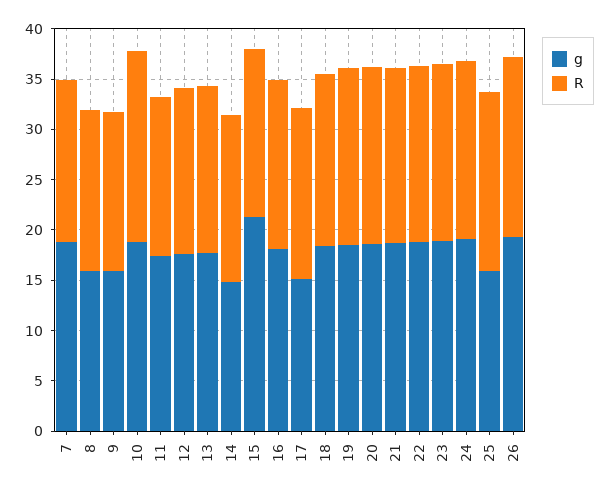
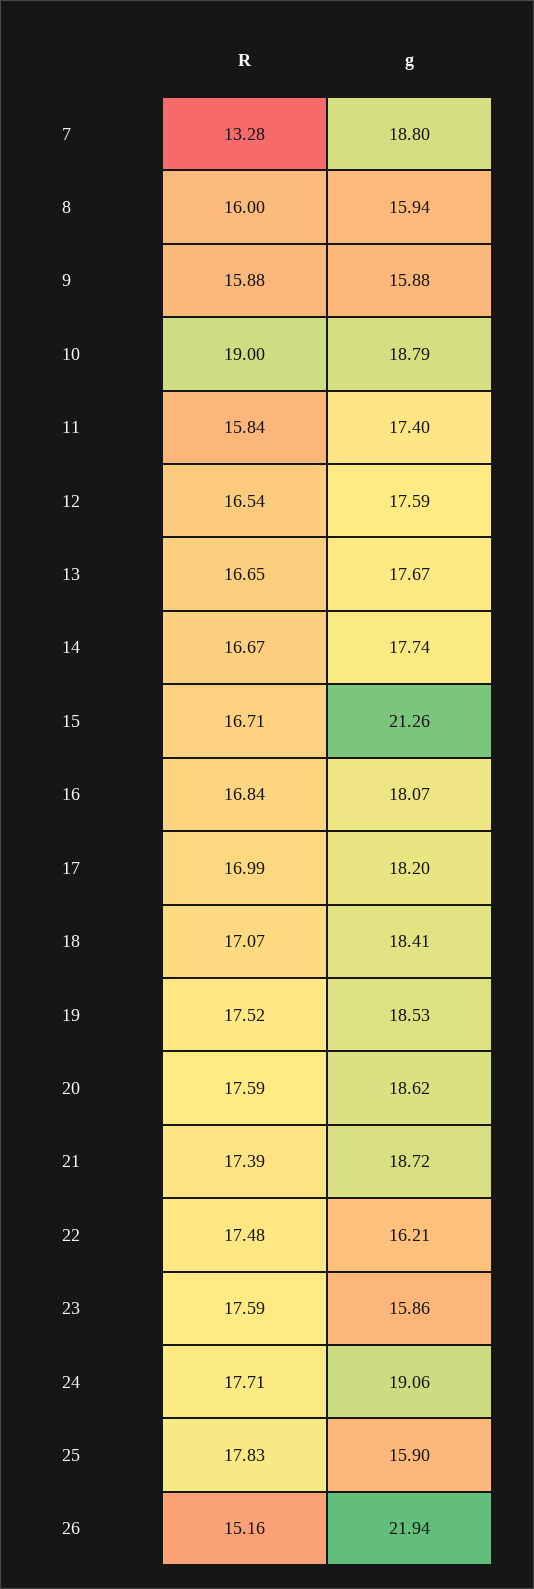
  {
    "g": {
      "7": 18.8,
      "8": 15.94,
      "9": 15.88,
      "10": 18.79,
      "11": 17.4,
      "12": 17.59,
      "13": 17.67,
-     "14": 15,
+     "14": 17.74,
      "15": 21.26,
      "16": 18.07,
-     "17": 15,
+     "17": 18.2,
      "18": 18.41,
      "19": 18.53,
      "20": 18.62,
      "21": 18.72,
-     "22": 19,
+     "22": 16.21,
-     "23": 19,
+     "23": 15.86,
      "24": 19.06,
      "25": 15.9,
-     "26": 19
+     "26": 21.94
    },
    "R": {
-     "7": 16,
+     "7": 13.28,
      "8": 16,
      "9": 15.88,
      "10": 19,
      "11": 15.84,
      "12": 16.54,
      "13": 16.65,
      "14": 16.67,
      "15": 16.71,
      "16": 16.84,
      "17": 16.99,
      "18": 17.07,
      "19": 17.52,
      "20": 17.59,
      "21": 17.39,
      "22": 17.48,
      "23": 17.59,
      "24": 17.71,
      "25": 17.83,
-     "26": 18
+     "26": 15.16
    }
  }

